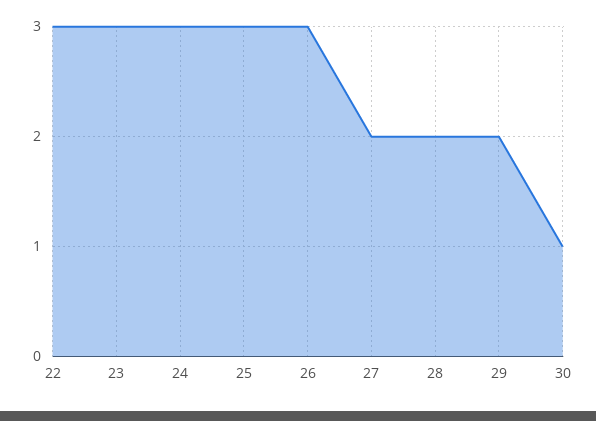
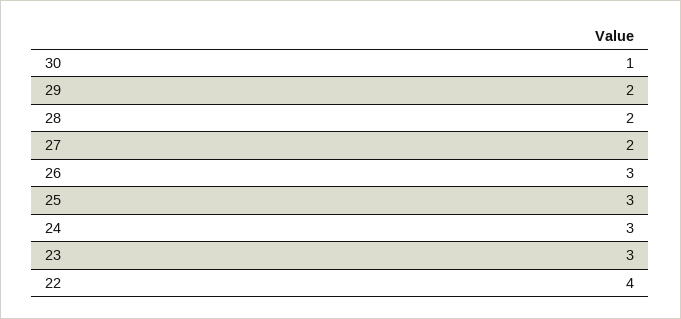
  {
-   "22": 3,
+   "22": 4,
    "23": 3,
    "24": 3,
    "25": 3,
    "26": 3,
    "27": 2,
    "28": 2,
    "29": 2,
    "30": 1
  }

